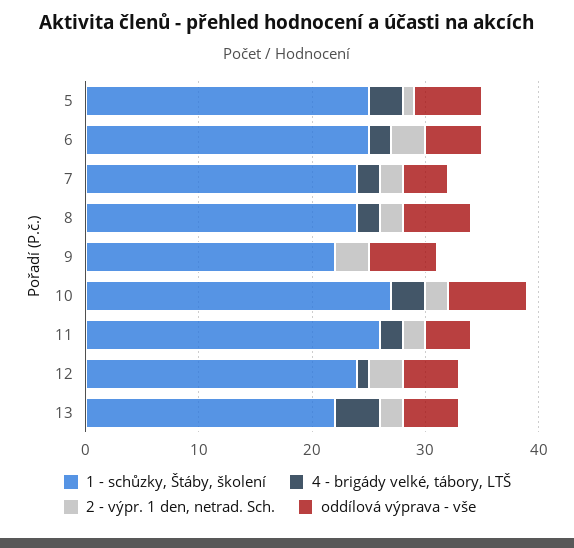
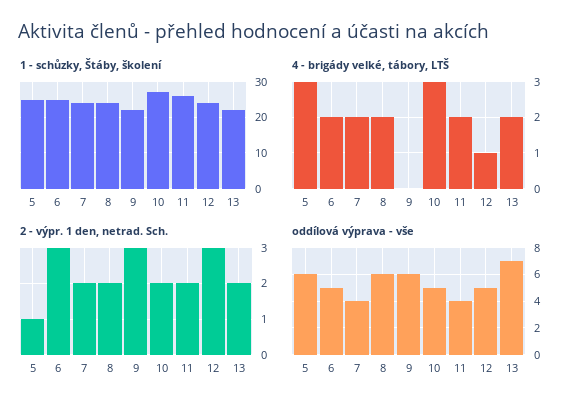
  {
    "1 - schůzky, Štáby, školení": {
      "5": 25,
      "6": 25,
      "7": 24,
      "8": 24,
      "9": 22,
      "10": 27,
      "11": 26,
      "12": 24,
      "13": 22
    },
    "4 - brigády velké, tábory, LTŠ": {
      "5": 3,
      "6": 2,
      "7": 2,
      "8": 2,
      "9": 0,
      "10": 3,
      "11": 2,
      "12": 1,
-     "13": 4
+     "13": 2
    },
    "2 - výpr. 1 den, netrad. Sch.": {
      "5": 1,
      "6": 3,
      "7": 2,
      "8": 2,
      "9": 3,
      "10": 2,
      "11": 2,
      "12": 3,
      "13": 2
    },
    "oddílová výprava - vše": {
      "5": 6,
      "6": 5,
      "7": 4,
      "8": 6,
      "9": 6,
-     "10": 7,
+     "10": 5,
      "11": 4,
      "12": 5,
-     "13": 5
+     "13": 7
    }
  }

